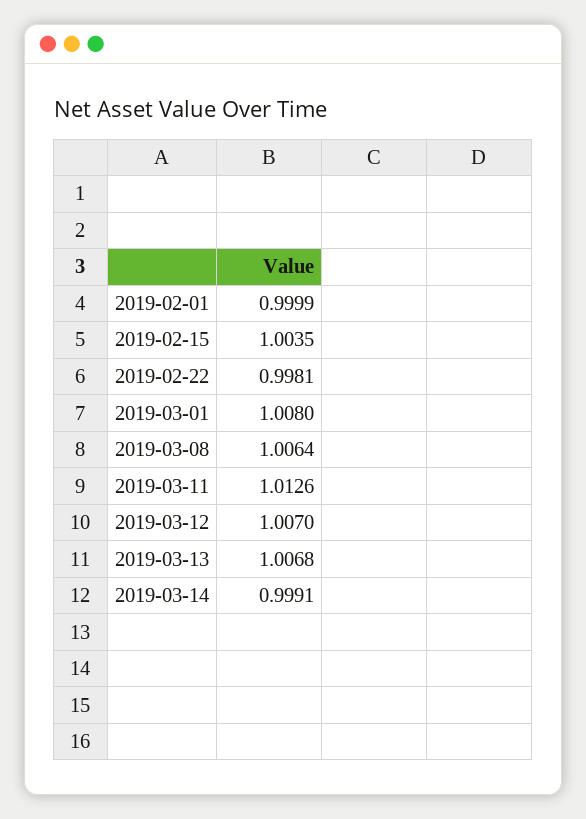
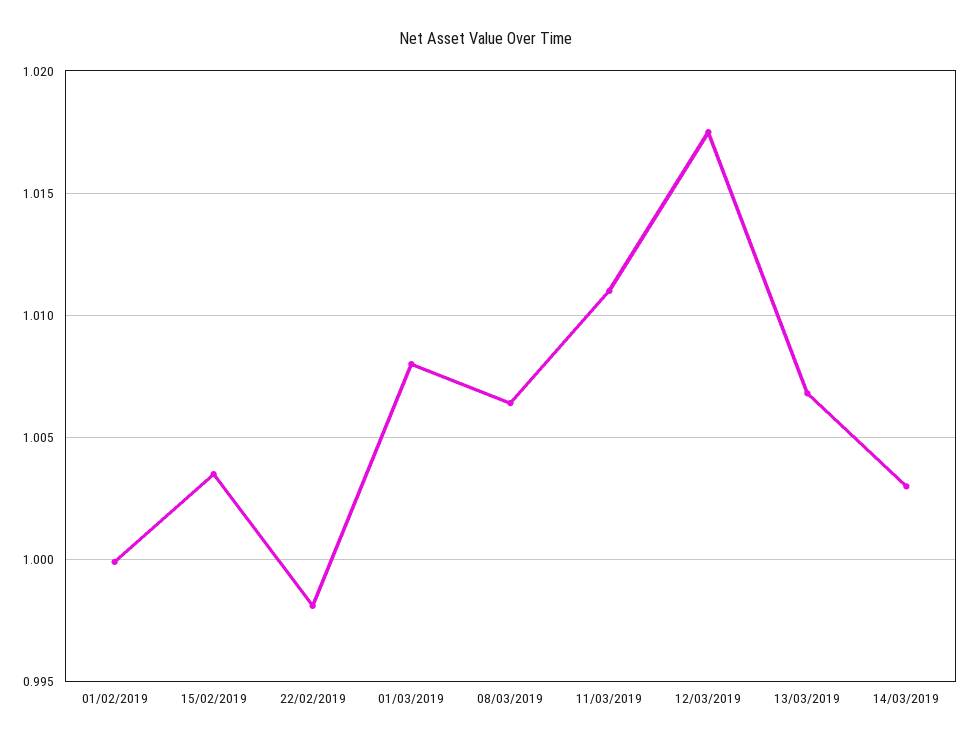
  {
    "2019-02-01": 0.9999,
    "2019-02-15": 1.0035,
    "2019-02-22": 0.9981,
    "2019-03-01": 1.008,
    "2019-03-08": 1.0064,
-   "2019-03-11": 1.0126,
+   "2019-03-11": 1.011,
-   "2019-03-12": 1.007,
+   "2019-03-12": 1.0175,
    "2019-03-13": 1.0068,
-   "2019-03-14": 0.9991
+   "2019-03-14": 1.003
  }

